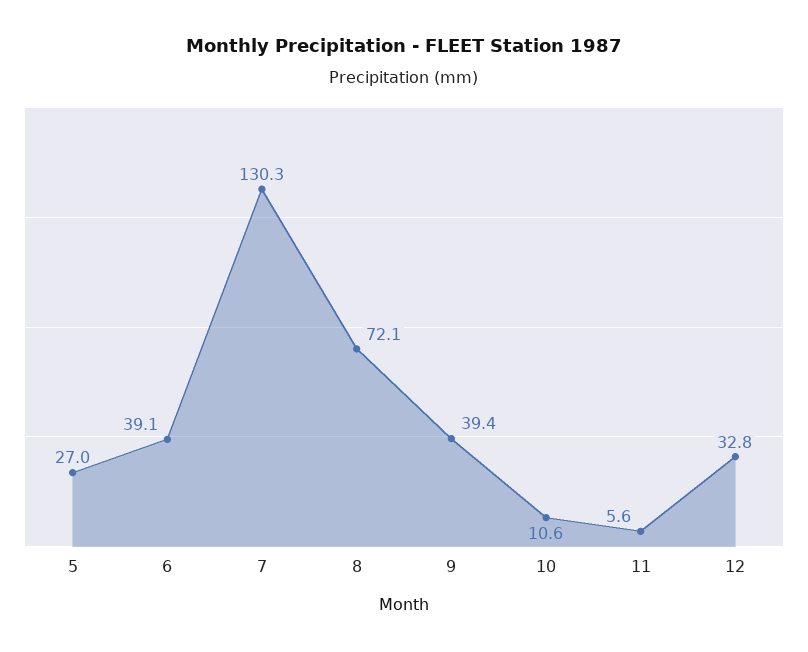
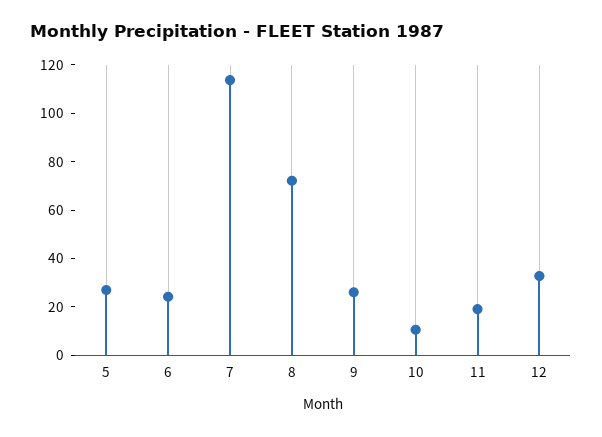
  {
    "5": 27,
-   "6": 39.1,
+   "6": 25,
-   "7": 130.3,
+   "7": 115,
    "8": 72.1,
-   "9": 39.4,
+   "9": 25,
    "10": 10.6,
-   "11": 5.6,
+   "11": 20,
    "12": 32.8
  }

